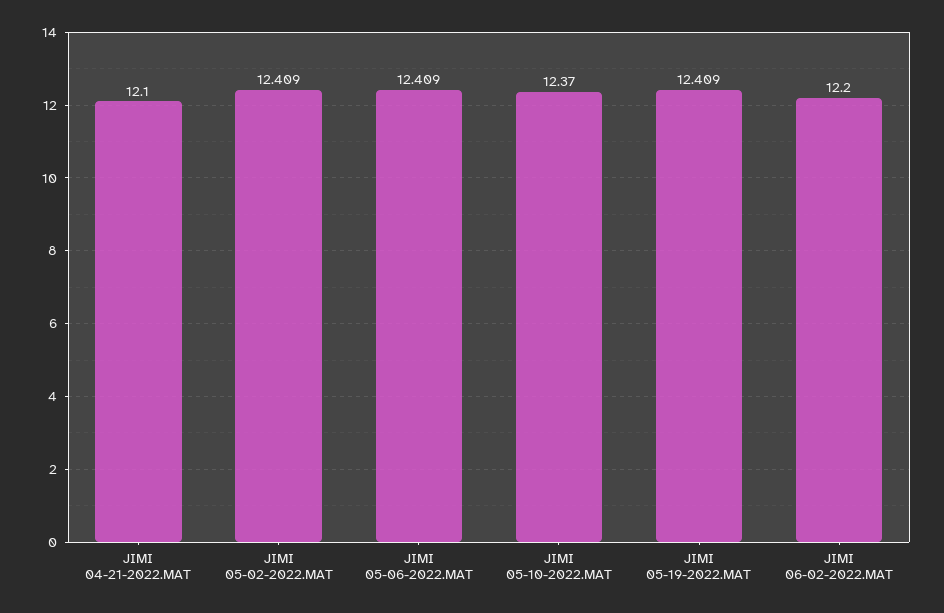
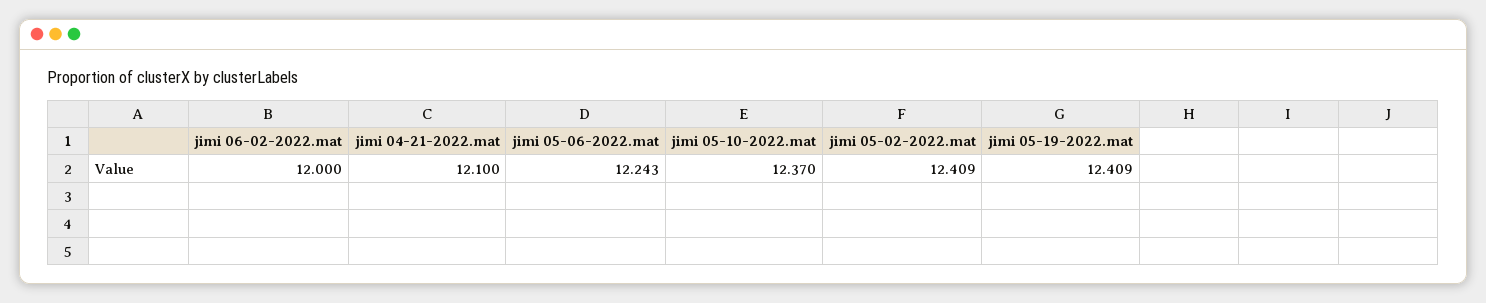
  {
    "JIMI 04-21-2022.MAT": 12.1,
    "JIMI 05-02-2022.MAT": 12.409,
-   "JIMI 05-06-2022.MAT": 12.409,
+   "JIMI 05-06-2022.MAT": 12.243,
    "JIMI 05-10-2022.MAT": 12.37,
    "JIMI 05-19-2022.MAT": 12.409,
-   "JIMI 06-02-2022.MAT": 12.2
+   "JIMI 06-02-2022.MAT": 12
  }

